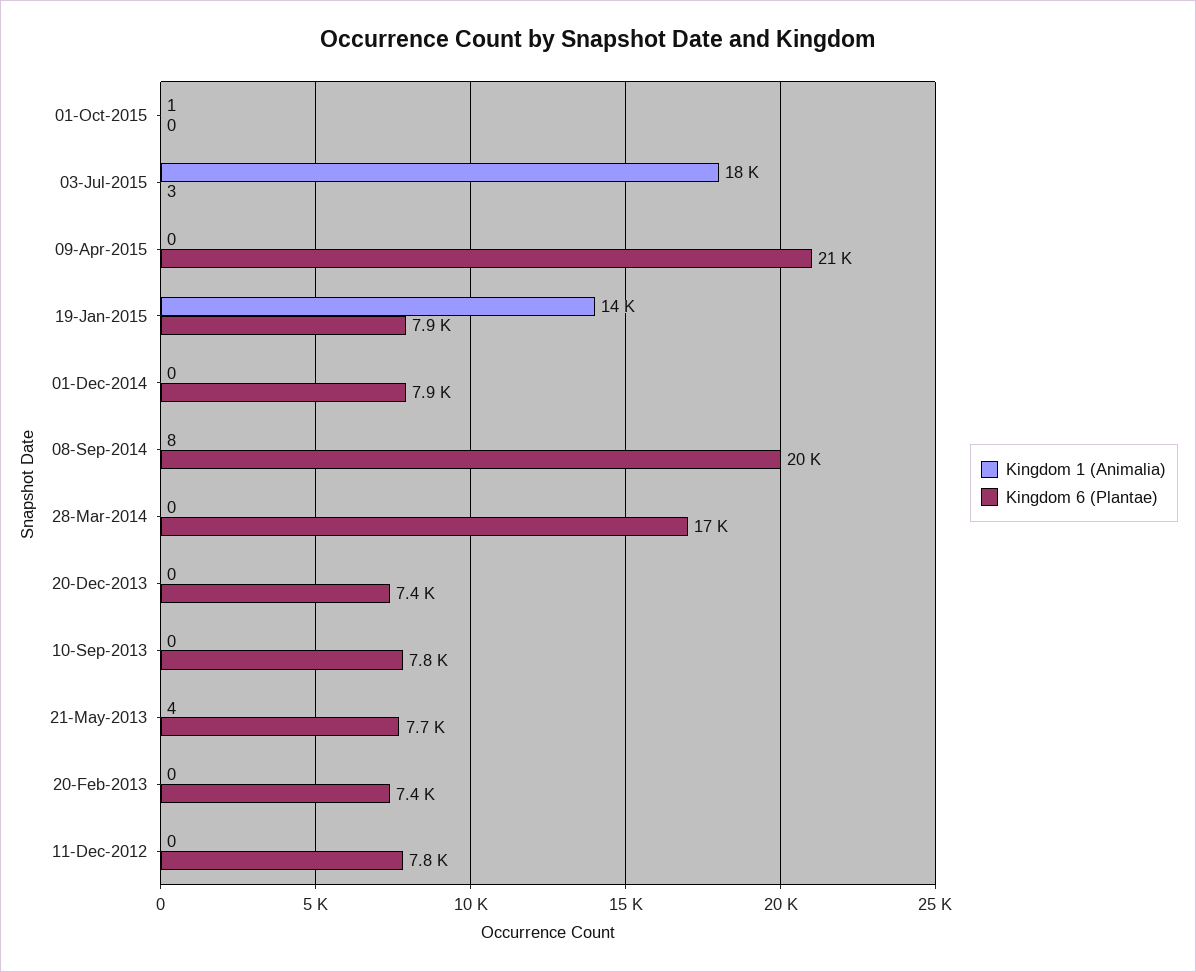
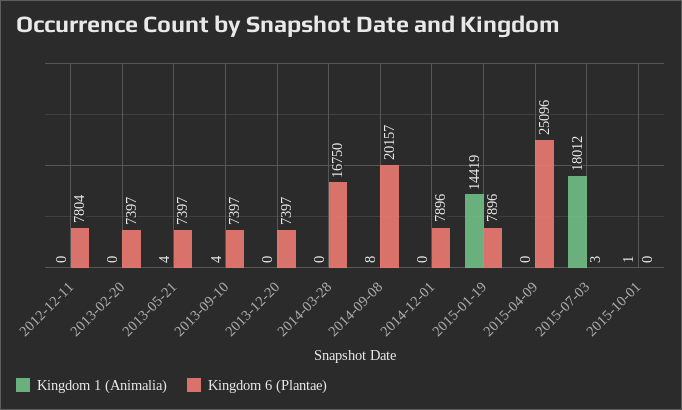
  {
    "Kingdom 1 (Animalia)": {
      "01-Oct-2015": 1,
      "03-Jul-2015": 18012,
      "09-Apr-2015": 0,
      "19-Jan-2015": 14419,
      "01-Dec-2014": 0,
      "08-Sep-2014": 8,
      "28-Mar-2014": 0,
      "20-Dec-2013": 0,
-     "10-Sep-2013": 0,
+     "10-Sep-2013": 4,
      "21-May-2013": 4,
      "20-Feb-2013": 0,
      "11-Dec-2012": 0
    },
    "Kingdom 6 (Plantae)": {
      "01-Oct-2015": 0,
      "03-Jul-2015": 3,
-     "09-Apr-2015": 21000,
+     "09-Apr-2015": 25096,
      "19-Jan-2015": 7896,
      "01-Dec-2014": 7896,
      "08-Sep-2014": 20157,
      "28-Mar-2014": 16750,
      "20-Dec-2013": 7397,
-     "10-Sep-2013": 7800,
+     "10-Sep-2013": 7397,
-     "21-May-2013": 7700,
+     "21-May-2013": 7397,
      "20-Feb-2013": 7397,
      "11-Dec-2012": 7804
    }
  }

